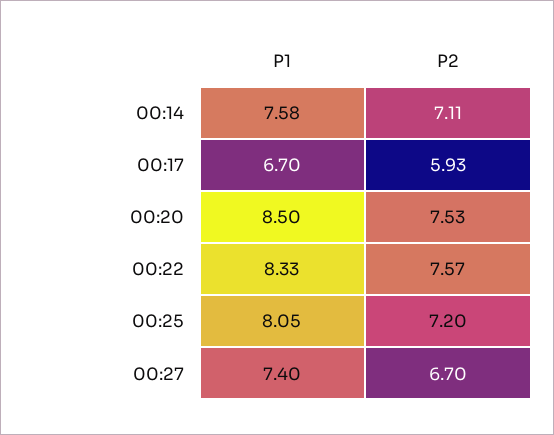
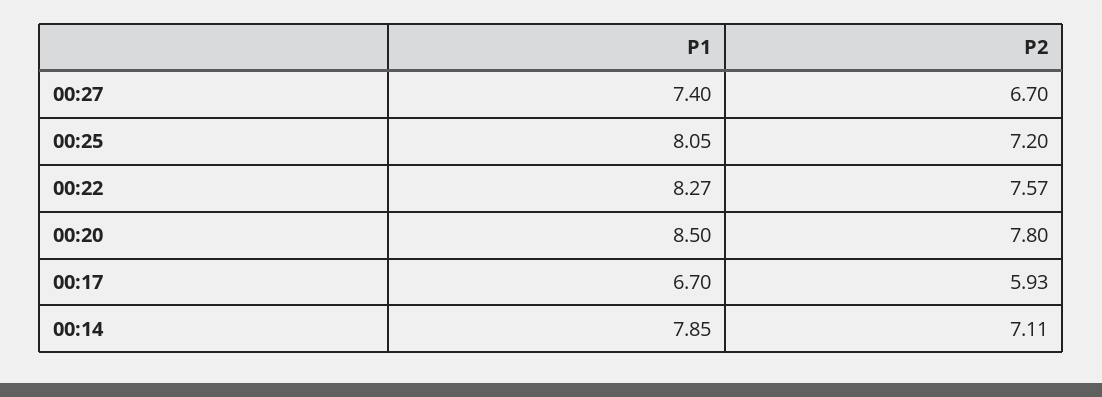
  {
    "P1": {
-     "00:14": 7.58,
+     "00:14": 7.85,
      "00:17": 6.7,
      "00:20": 8.5,
-     "00:22": 8.33,
+     "00:22": 8.27,
      "00:25": 8.05,
      "00:27": 7.4
    },
    "P2": {
      "00:14": 7.11,
      "00:17": 5.93,
-     "00:20": 7.53,
+     "00:20": 7.8,
      "00:22": 7.57,
      "00:25": 7.2,
      "00:27": 6.7
    }
  }

